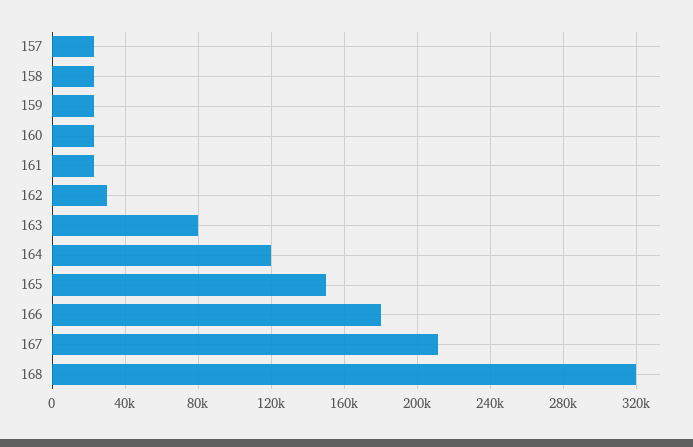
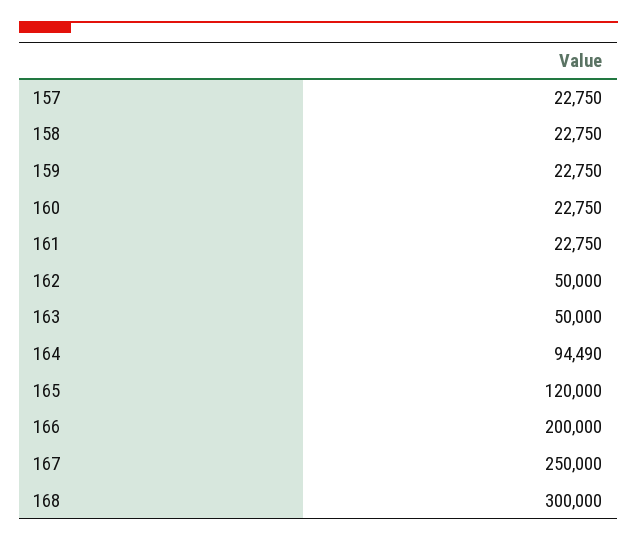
  {
    "157": 22750,
    "158": 22750,
    "159": 22750,
    "160": 22750,
    "161": 22750,
-   "162": 30000,
+   "162": 50000,
-   "163": 80000,
+   "163": 50000,
-   "164": 120000,
+   "164": 94490,
-   "165": 150000,
+   "165": 120000,
-   "166": 180000,
+   "166": 200000,
-   "167": 210000,
+   "167": 250000,
-   "168": 320000
+   "168": 300000
  }

